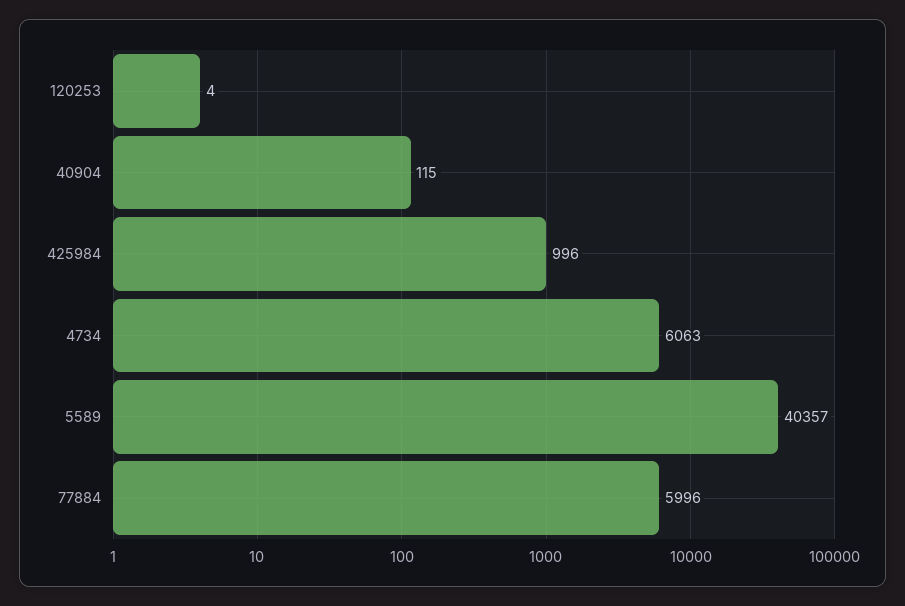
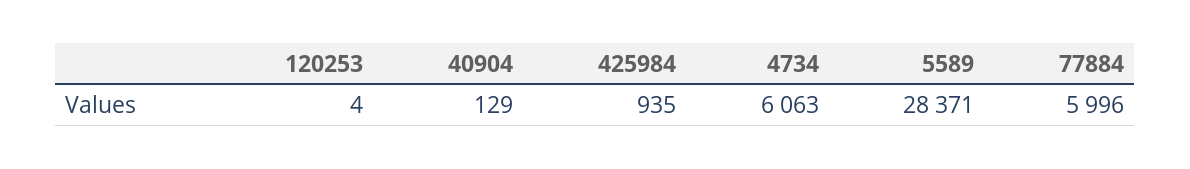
  {
    "120253": 4,
-   "40904": 115,
+   "40904": 129,
-   "425984": 996,
+   "425984": 935,
    "4734": 6063,
-   "5589": 40357,
+   "5589": 28371,
    "77884": 5996
  }

